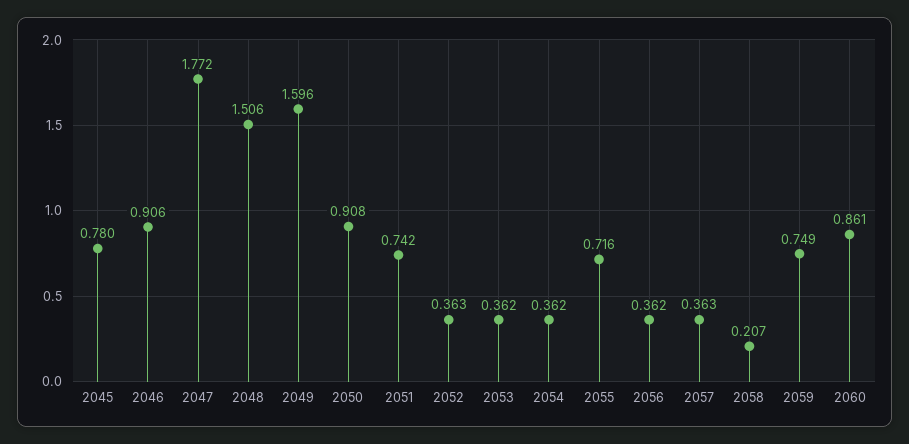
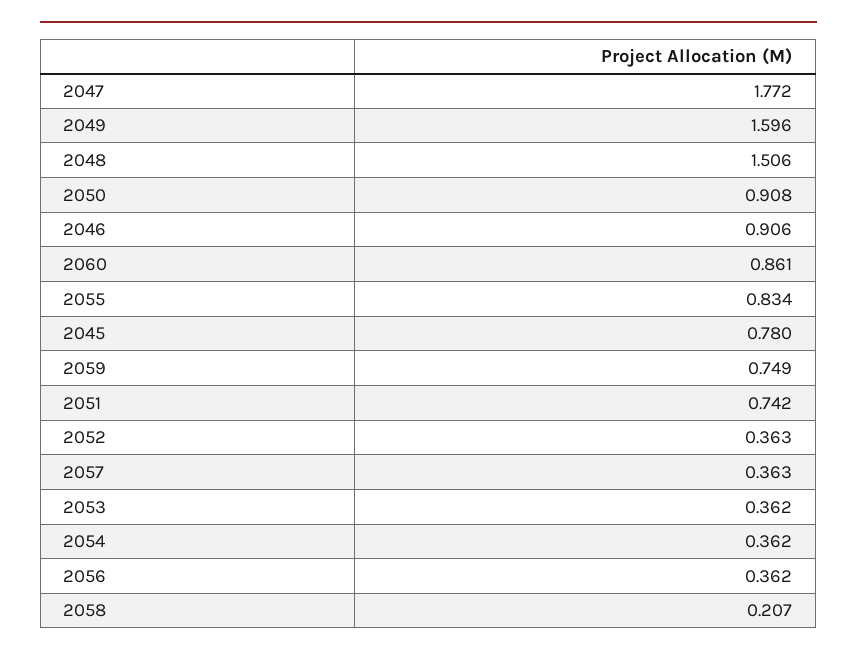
  {
    "2045": 0.78,
    "2046": 0.906,
    "2047": 1.772,
    "2048": 1.506,
    "2049": 1.596,
    "2050": 0.908,
    "2051": 0.742,
    "2052": 0.363,
    "2053": 0.362,
    "2054": 0.362,
-   "2055": 0.716,
+   "2055": 0.834,
    "2056": 0.362,
    "2057": 0.363,
    "2058": 0.207,
    "2059": 0.749,
    "2060": 0.861
  }

